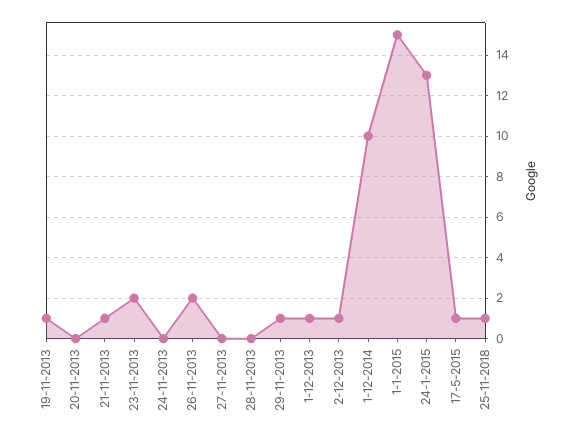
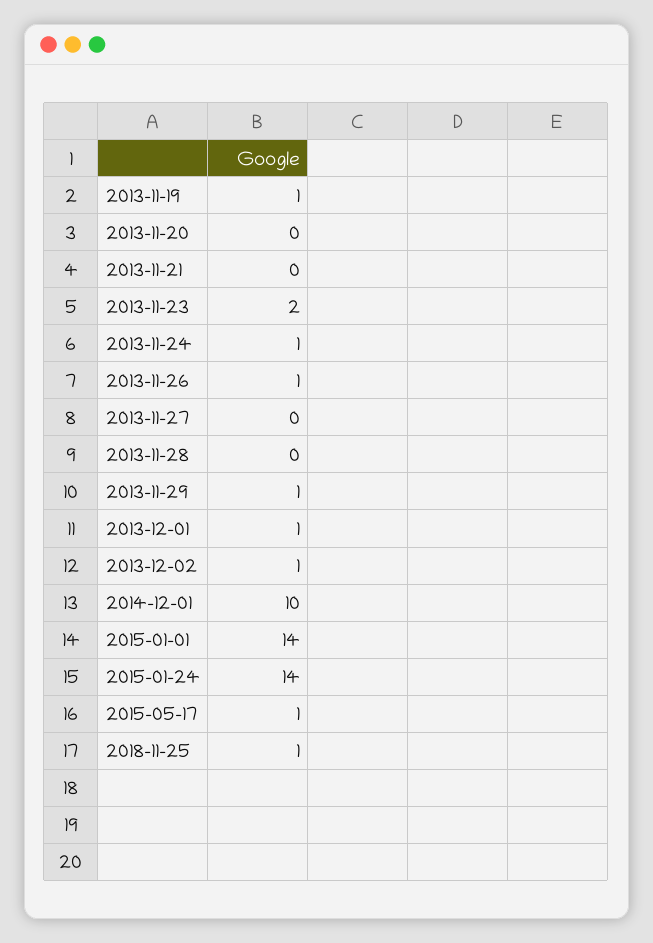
  {
    "19-11-2013": 1,
    "20-11-2013": 0,
-   "21-11-2013": 1,
+   "21-11-2013": 0,
    "23-11-2013": 2,
-   "24-11-2013": 0,
+   "24-11-2013": 1,
-   "26-11-2013": 2,
+   "26-11-2013": 1,
    "27-11-2013": 0,
    "28-11-2013": 0,
    "29-11-2013": 1,
    "1-12-2013": 1,
    "2-12-2013": 1,
    "1-12-2014": 10,
-   "1-1-2015": 15,
+   "1-1-2015": 14,
-   "24-1-2015": 13,
+   "24-1-2015": 14,
    "17-5-2015": 1,
    "25-11-2018": 1
  }

